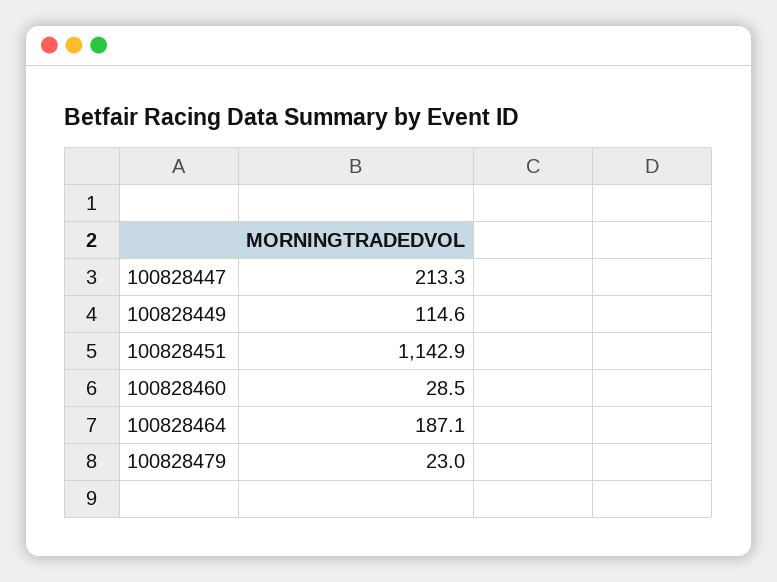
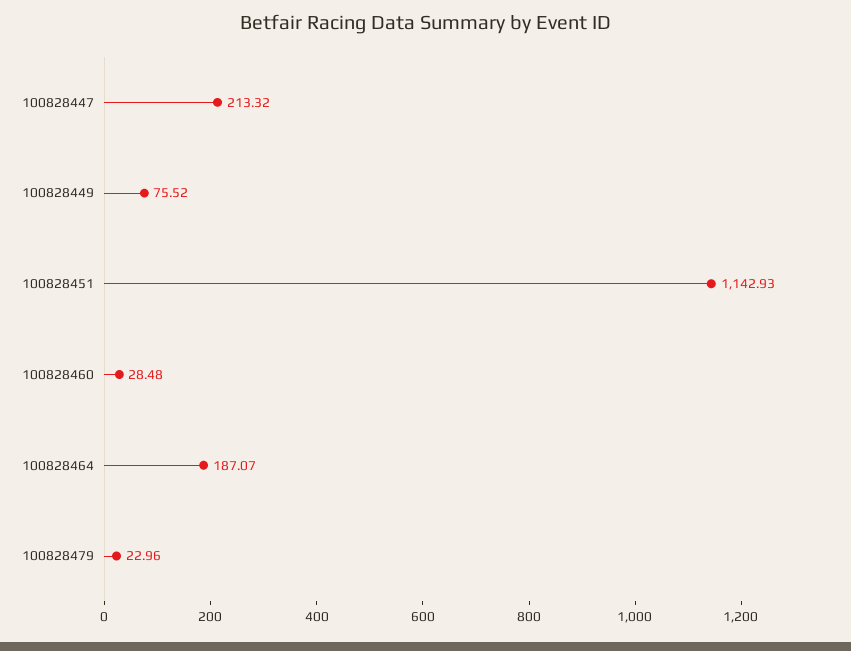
  {
    "100828447": 213.32,
-   "100828449": 114.6,
+   "100828449": 75.52,
    "100828451": 1142.93,
    "100828460": 28.48,
    "100828464": 187.07,
    "100828479": 22.96
  }

